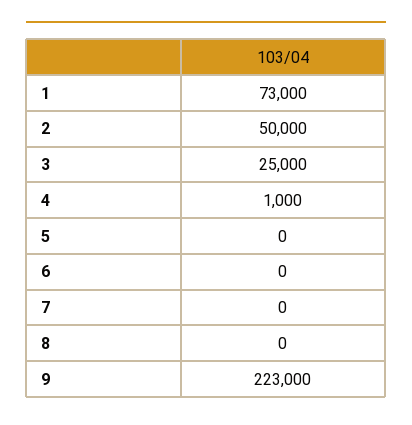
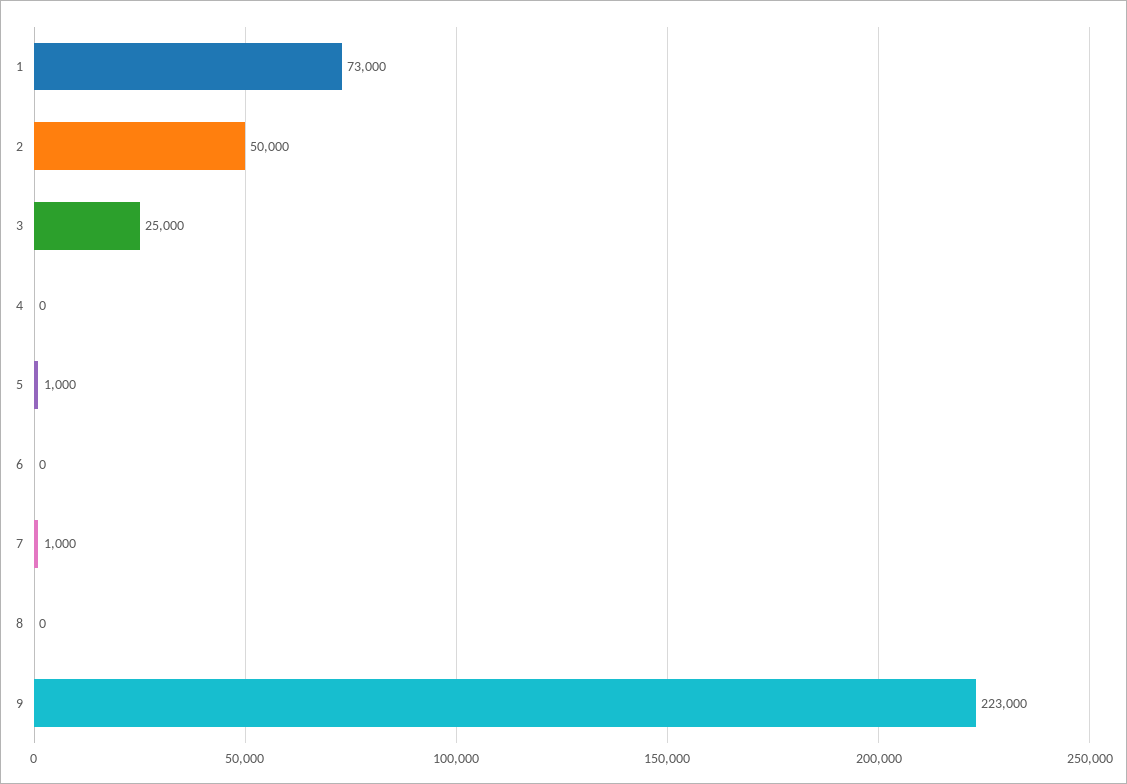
  {
    "1": 73000,
    "2": 50000,
    "3": 25000,
-   "4": 1000,
+   "4": 0,
-   "5": 0,
+   "5": 1000,
    "6": 0,
-   "7": 0,
+   "7": 1000,
    "8": 0,
    "9": 223000
  }

